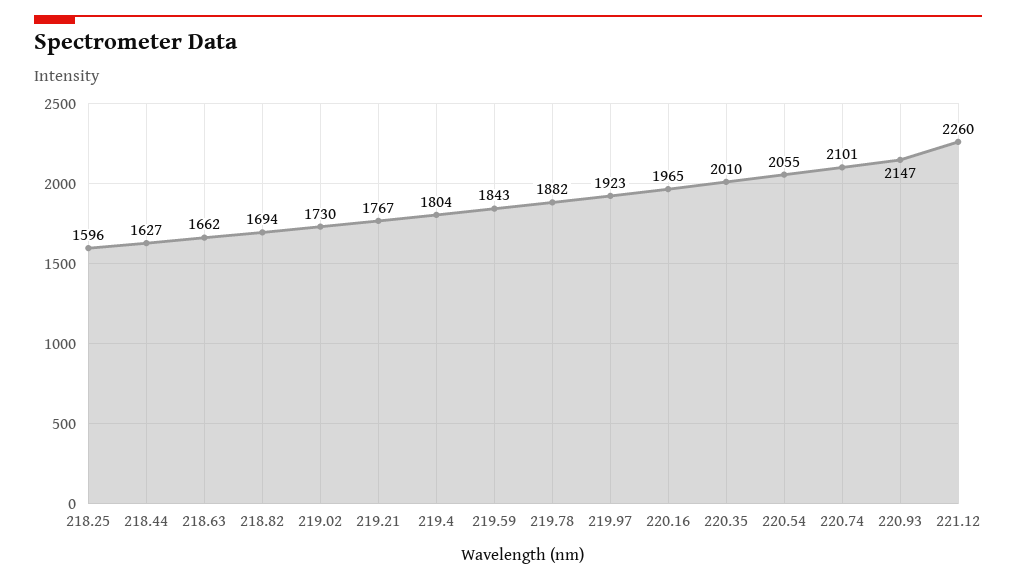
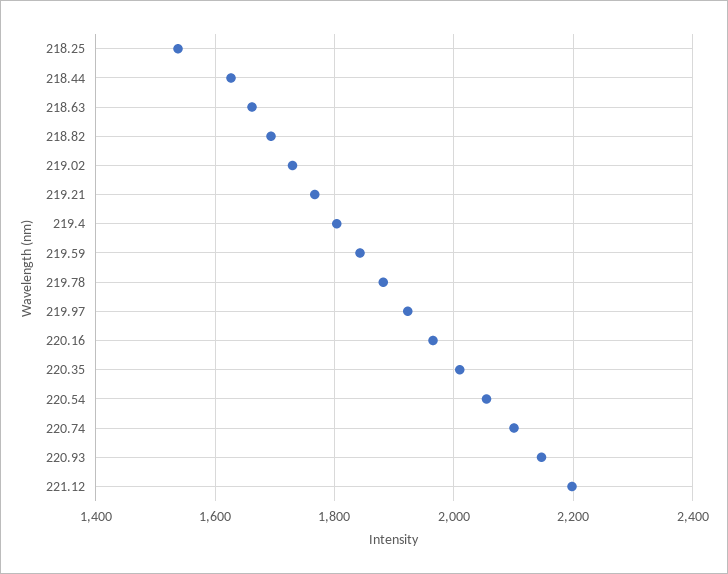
  {
-   "218.25": 1596,
+   "218.25": 1540,
    "218.44": 1627,
    "218.63": 1662,
    "218.82": 1694,
    "219.02": 1730,
    "219.21": 1767,
    "219.4": 1804,
    "219.59": 1843,
    "219.78": 1882,
    "219.97": 1923,
    "220.16": 1965,
    "220.35": 2010,
    "220.54": 2055,
    "220.74": 2101,
    "220.93": 2147,
-   "221.12": 2260
+   "221.12": 2200
  }

